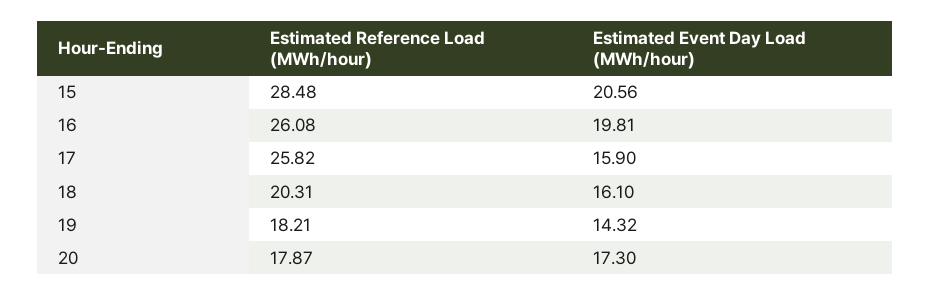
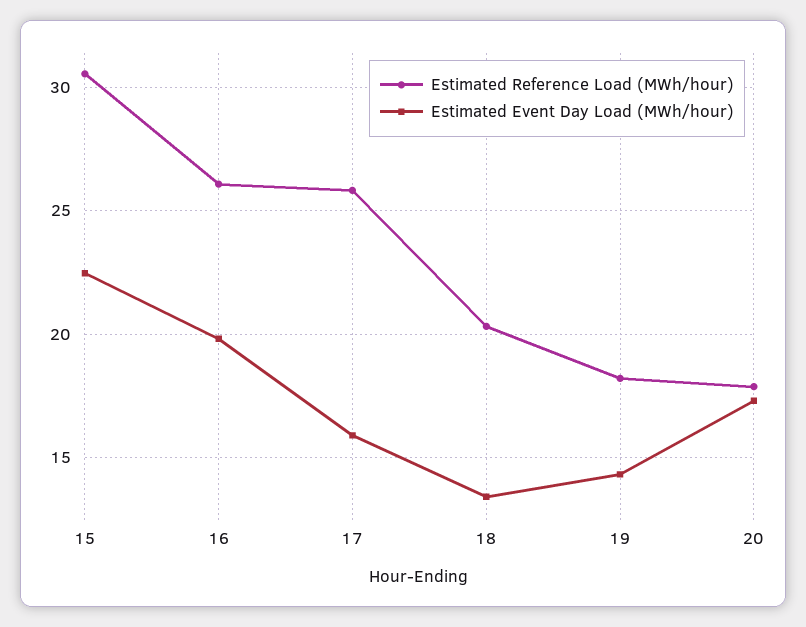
  {
    "Estimated Reference Load (MWh/hour)": {
-     "15": 28.48,
+     "15": 30.5,
      "16": 26.08,
      "17": 25.82,
      "18": 20.31,
      "19": 18.21,
      "20": 17.87
    },
    "Estimated Event Day Load (MWh/hour)": {
-     "15": 20.56,
+     "15": 22.5,
      "16": 19.81,
      "17": 15.9,
-     "18": 16.1,
+     "18": 13.5,
      "19": 14.32,
      "20": 17.3
    }
  }

